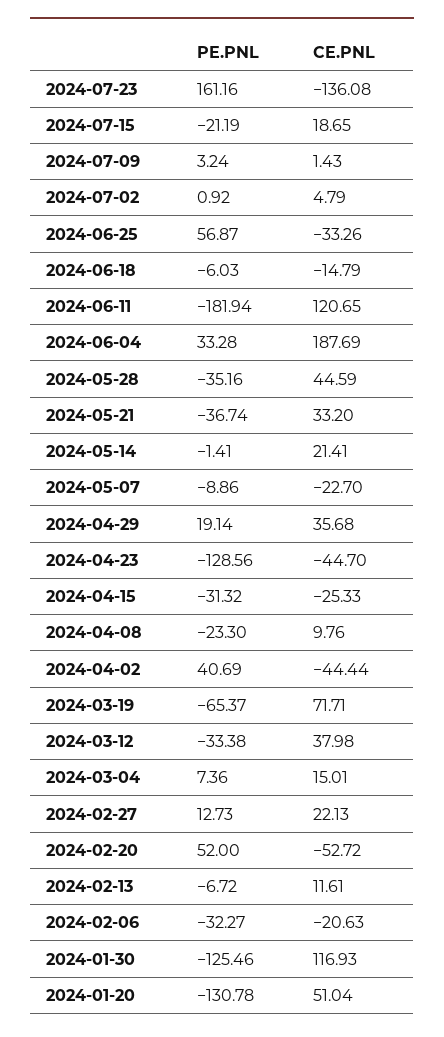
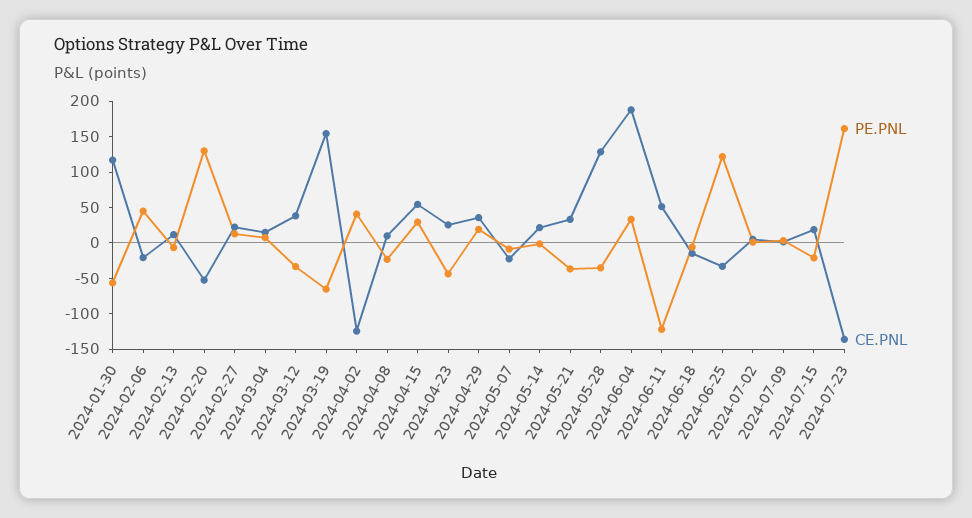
  {
    "PE.PNL": {
      "2024-07-23": 161.16,
      "2024-07-15": -21.19,
      "2024-07-09": 3.24,
      "2024-07-02": 0.92,
-     "2024-06-25": 56.87,
+     "2024-06-25": 125,
      "2024-06-18": -6.03,
-     "2024-06-11": -181.94,
+     "2024-06-11": -125,
      "2024-06-04": 33.28,
      "2024-05-28": -35.16,
      "2024-05-21": -36.74,
      "2024-05-14": -1.41,
      "2024-05-07": -8.86,
      "2024-04-29": 19.14,
-     "2024-04-23": -128.56,
+     "2024-04-23": -50,
-     "2024-04-15": -31.32,
+     "2024-04-15": 25,
      "2024-04-08": -23.3,
      "2024-04-02": 40.69,
      "2024-03-19": -65.37,
      "2024-03-12": -33.38,
      "2024-03-04": 7.36,
      "2024-02-27": 12.73,
-     "2024-02-20": 52,
+     "2024-02-20": 125,
      "2024-02-13": -6.72,
-     "2024-02-06": -32.27,
+     "2024-02-06": 50,
-     "2024-01-30": -125.46,
+     "2024-01-30": -50
-     "2024-01-20": -130.78
    },
    "CE.PNL": {
      "2024-07-23": -136.08,
      "2024-07-15": 18.65,
      "2024-07-09": 1.43,
      "2024-07-02": 4.79,
      "2024-06-25": -33.26,
      "2024-06-18": -14.79,
-     "2024-06-11": 120.65,
+     "2024-06-11": 50,
      "2024-06-04": 187.69,
-     "2024-05-28": 44.59,
+     "2024-05-28": 125,
      "2024-05-21": 33.2,
      "2024-05-14": 21.41,
      "2024-05-07": -22.7,
      "2024-04-29": 35.68,
-     "2024-04-23": -44.7,
+     "2024-04-23": 25,
-     "2024-04-15": -25.33,
+     "2024-04-15": 50,
      "2024-04-08": 9.76,
-     "2024-04-02": -44.44,
+     "2024-04-02": -125,
-     "2024-03-19": 71.71,
+     "2024-03-19": 150,
      "2024-03-12": 37.98,
      "2024-03-04": 15.01,
      "2024-02-27": 22.13,
      "2024-02-20": -52.72,
      "2024-02-13": 11.61,
      "2024-02-06": -20.63,
-     "2024-01-30": 116.93,
+     "2024-01-30": 116.93
-     "2024-01-20": 51.04
    }
  }

